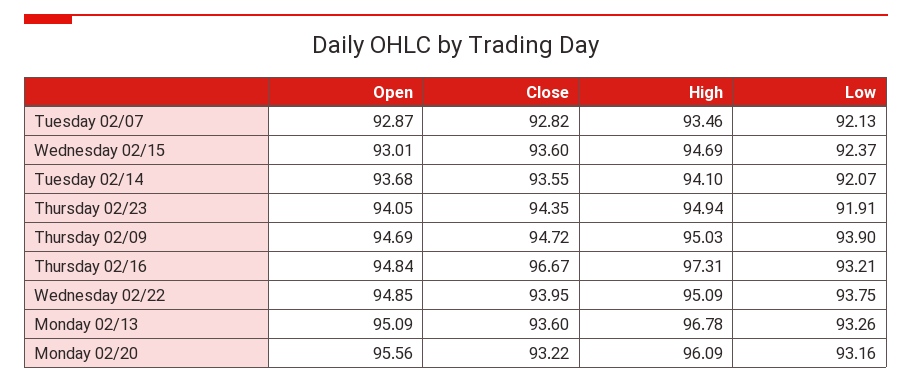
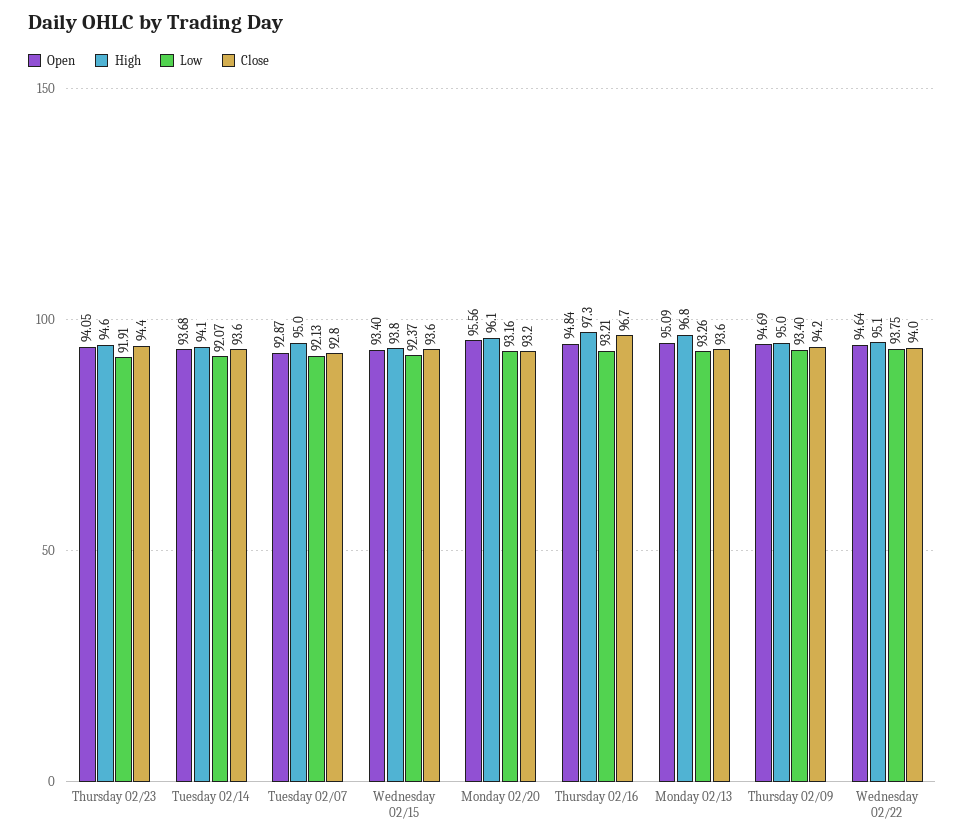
  {
    "Open": {
      "Tuesday 02/07": 92.87,
-     "Wednesday 02/15": 93.01,
+     "Wednesday 02/15": 93.4,
      "Tuesday 02/14": 93.68,
      "Thursday 02/23": 94.05,
      "Thursday 02/09": 94.69,
      "Thursday 02/16": 94.84,
-     "Wednesday 02/22": 94.85,
+     "Wednesday 02/22": 94.64,
      "Monday 02/13": 95.09,
      "Monday 02/20": 95.56
    },
    "Close": {
      "Tuesday 02/07": 92.82,
      "Wednesday 02/15": 93.6,
      "Tuesday 02/14": 93.55,
      "Thursday 02/23": 94.35,
-     "Thursday 02/09": 94.72,
+     "Thursday 02/09": 94.2,
      "Thursday 02/16": 96.67,
      "Wednesday 02/22": 93.95,
      "Monday 02/13": 93.6,
      "Monday 02/20": 93.22
    },
    "High": {
-     "Tuesday 02/07": 93.46,
+     "Tuesday 02/07": 95,
-     "Wednesday 02/15": 94.69,
+     "Wednesday 02/15": 93.8,
      "Tuesday 02/14": 94.1,
-     "Thursday 02/23": 94.94,
+     "Thursday 02/23": 94.6,
      "Thursday 02/09": 95.03,
      "Thursday 02/16": 97.31,
      "Wednesday 02/22": 95.09,
      "Monday 02/13": 96.78,
      "Monday 02/20": 96.09
    },
    "Low": {
      "Tuesday 02/07": 92.13,
      "Wednesday 02/15": 92.37,
      "Tuesday 02/14": 92.07,
      "Thursday 02/23": 91.91,
-     "Thursday 02/09": 93.9,
+     "Thursday 02/09": 93.4,
      "Thursday 02/16": 93.21,
      "Wednesday 02/22": 93.75,
      "Monday 02/13": 93.26,
      "Monday 02/20": 93.16
    }
  }

